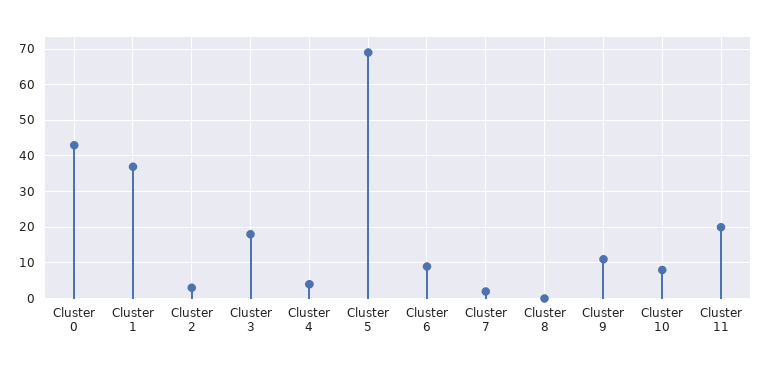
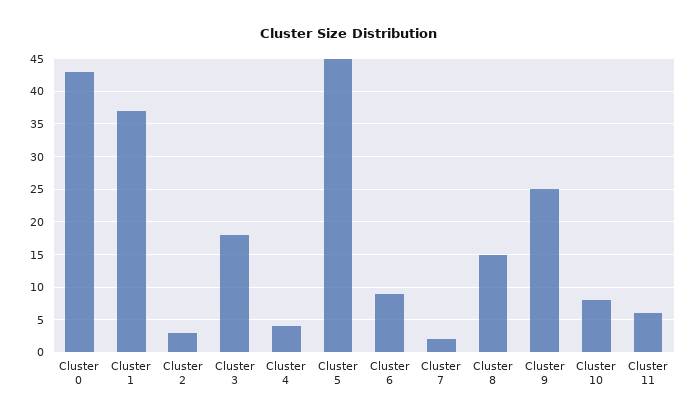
  {
    "Cluster 0": 43,
    "Cluster 1": 37,
    "Cluster 2": 3,
    "Cluster 3": 18,
    "Cluster 4": 4,
-   "Cluster 5": 70,
+   "Cluster 5": 45,
    "Cluster 6": 9,
    "Cluster 7": 2,
-   "Cluster 8": 0,
+   "Cluster 8": 15,
-   "Cluster 9": 10,
+   "Cluster 9": 25,
    "Cluster 10": 8,
-   "Cluster 11": 20
+   "Cluster 11": 6
  }

